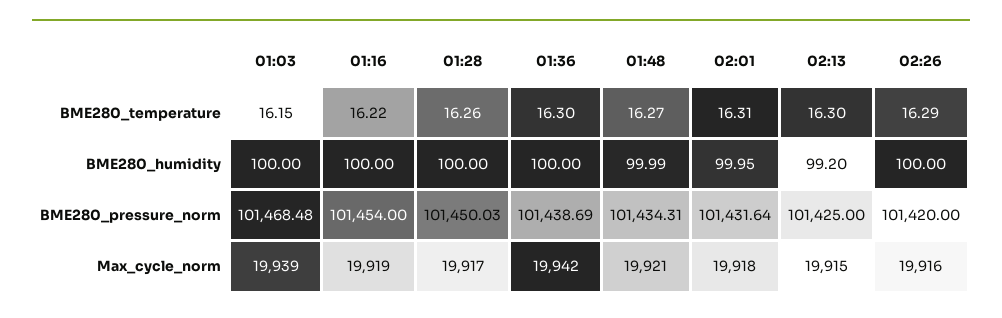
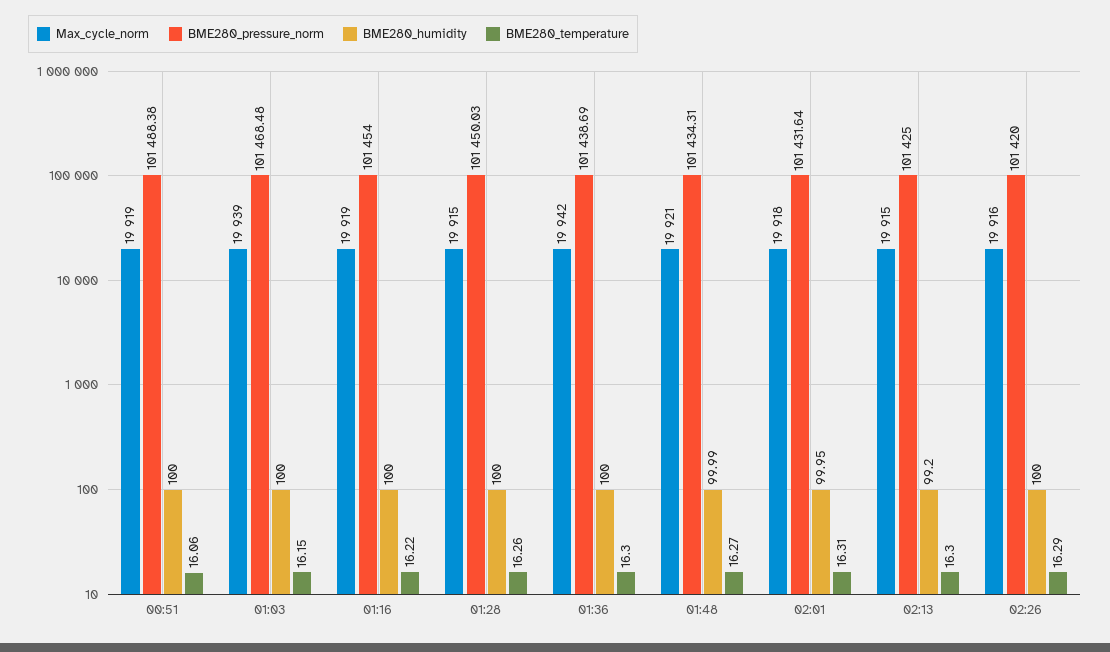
  {
    "BME280_temperature": {
      "01:03": 16.15,
      "01:16": 16.22,
      "01:28": 16.26,
      "01:36": 16.3,
      "01:48": 16.27,
      "02:01": 16.31,
      "02:13": 16.3,
-     "02:26": 16.29
+     "02:26": 16.29,
+     "00:51": 16.06
    },
    "BME280_humidity": {
      "01:03": 100,
      "01:16": 100,
      "01:28": 100,
      "01:36": 100,
      "01:48": 99.99,
      "02:01": 99.95,
      "02:13": 99.2,
-     "02:26": 100
+     "02:26": 100,
+     "00:51": 100
    },
    "BME280_pressure_norm": {
      "01:03": 101468.48,
      "01:16": 101454,
      "01:28": 101450.03,
      "01:36": 101438.69,
      "01:48": 101434.31,
      "02:01": 101431.64,
      "02:13": 101425,
-     "02:26": 101420
+     "02:26": 101420,
+     "00:51": 101488.38
    },
    "Max_cycle_norm": {
      "01:03": 19939,
      "01:16": 19919,
-     "01:28": 19917,
+     "01:28": 19915,
      "01:36": 19942,
      "01:48": 19921,
      "02:01": 19918,
      "02:13": 19915,
-     "02:26": 19916
+     "02:26": 19916,
+     "00:51": 19919
    }
  }

